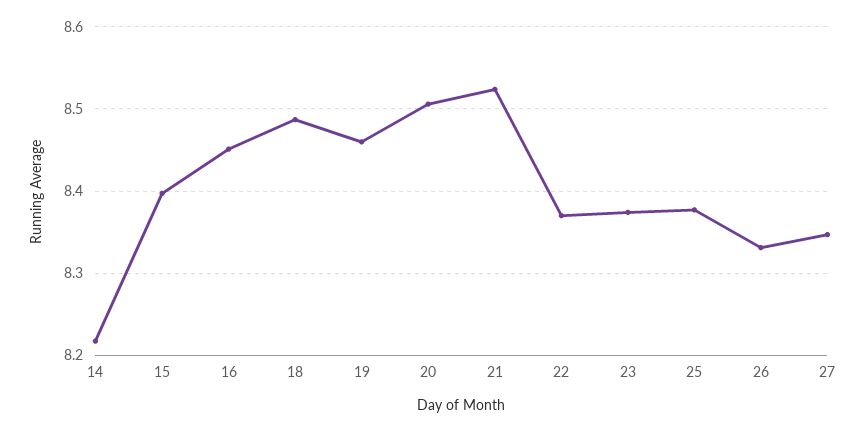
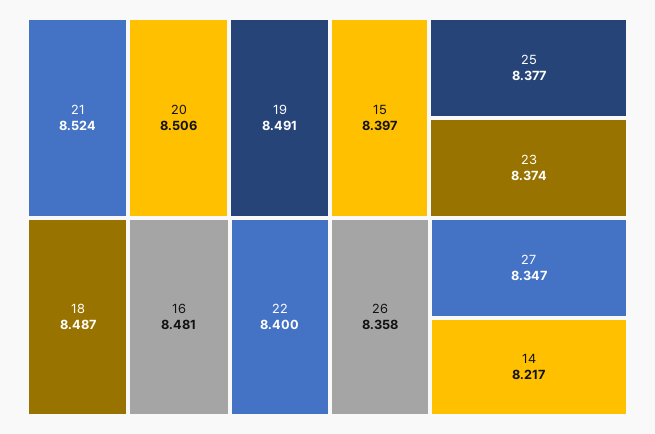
  {
    "14": 8.217,
    "15": 8.397,
-   "16": 8.45,
+   "16": 8.481,
    "18": 8.487,
-   "19": 8.46,
+   "19": 8.491,
    "20": 8.506,
    "21": 8.524,
-   "22": 8.37,
+   "22": 8.4,
    "23": 8.374,
    "25": 8.377,
-   "26": 8.33,
+   "26": 8.358,
    "27": 8.347
  }

